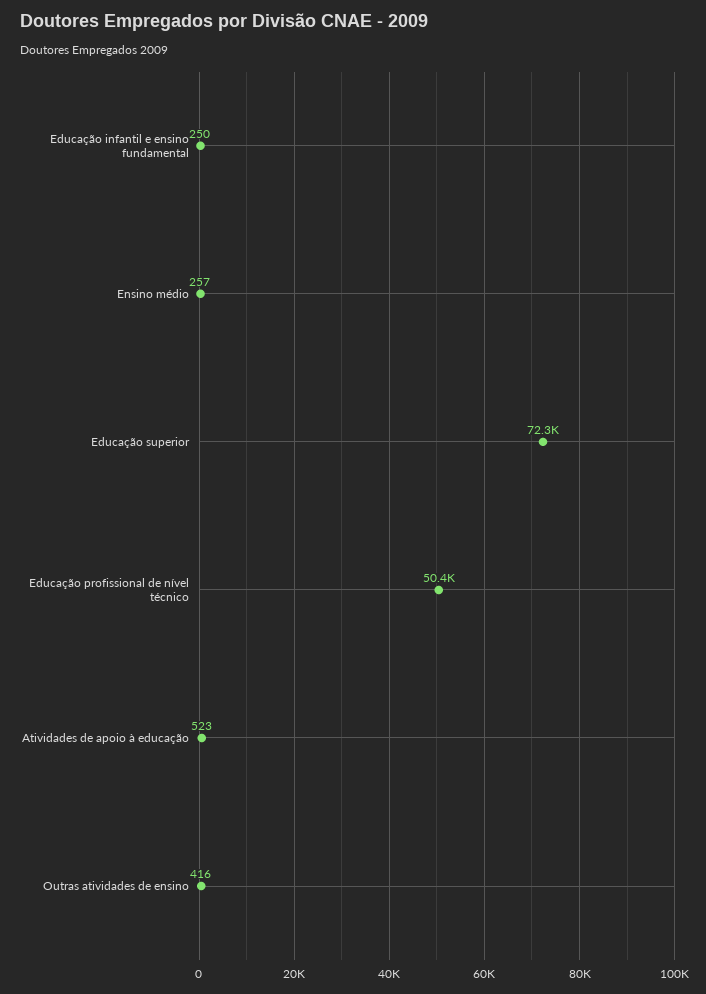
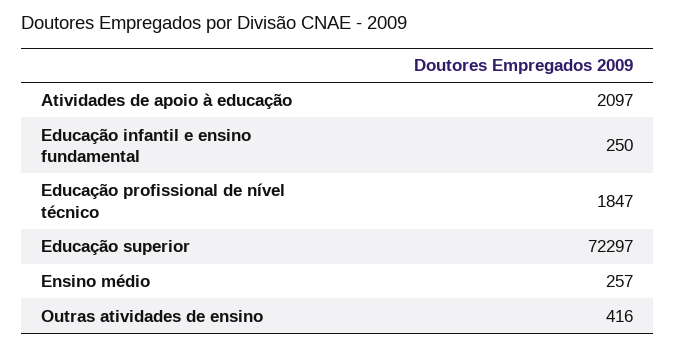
  {
    "Educação infantil e ensino fundamental": 250,
    "Ensino médio": 257,
    "Educação superior": 72297,
-   "Educação profissional de nível técnico": 50400,
+   "Educação profissional de nível técnico": 1847,
-   "Atividades de apoio à educação": 523,
+   "Atividades de apoio à educação": 2097,
    "Outras atividades de ensino": 416
  }

